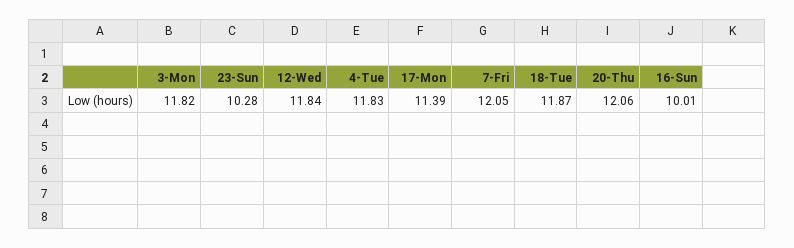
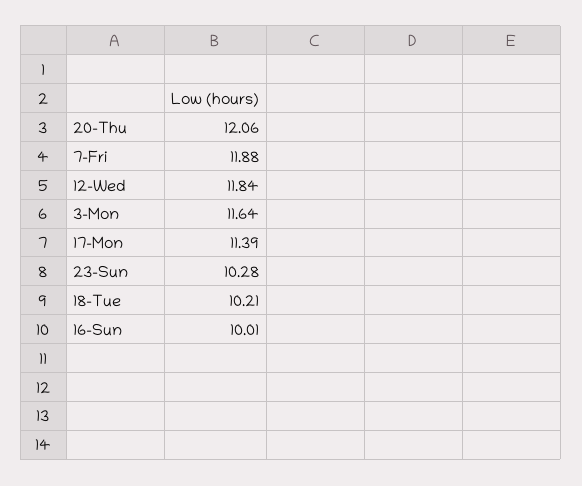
  {
-   "3-Mon": 11.82,
+   "3-Mon": 11.64,
    "23-Sun": 10.28,
    "12-Wed": 11.84,
-   "4-Tue": 11.83,
    "17-Mon": 11.39,
-   "7-Fri": 12.05,
+   "7-Fri": 11.88,
-   "18-Tue": 11.87,
+   "18-Tue": 10.21,
    "20-Thu": 12.06,
    "16-Sun": 10.01
  }

